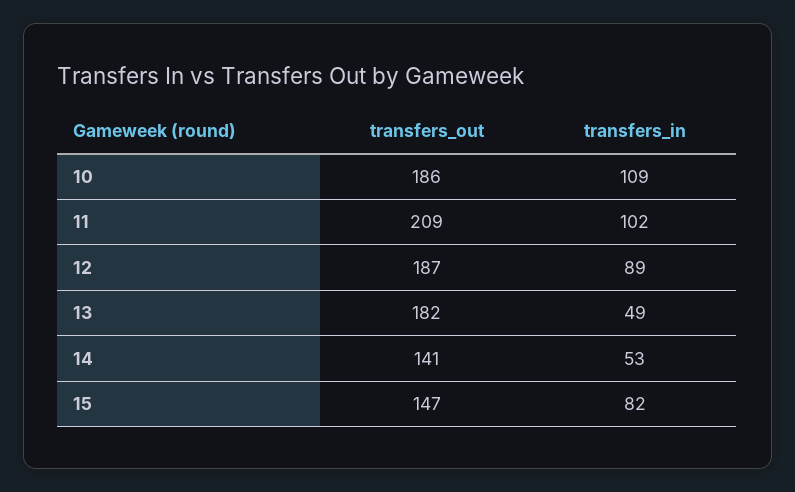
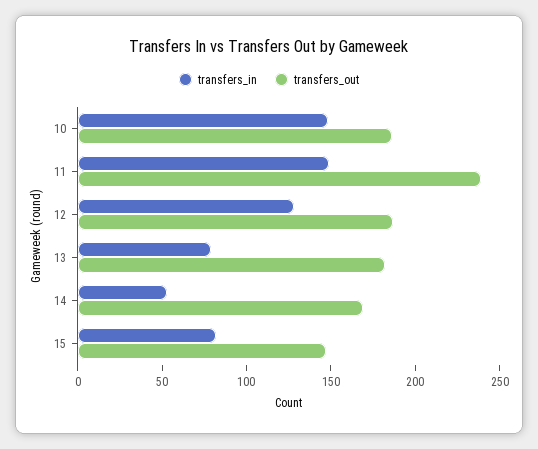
  {
    "transfers_out": {
      "10": 186,
-     "11": 209,
+     "11": 240,
      "12": 187,
      "13": 182,
-     "14": 141,
+     "14": 170,
      "15": 147
    },
    "transfers_in": {
-     "10": 109,
+     "10": 150,
-     "11": 102,
+     "11": 150,
-     "12": 89,
+     "12": 130,
-     "13": 49,
+     "13": 80,
      "14": 53,
      "15": 82
    }
  }

